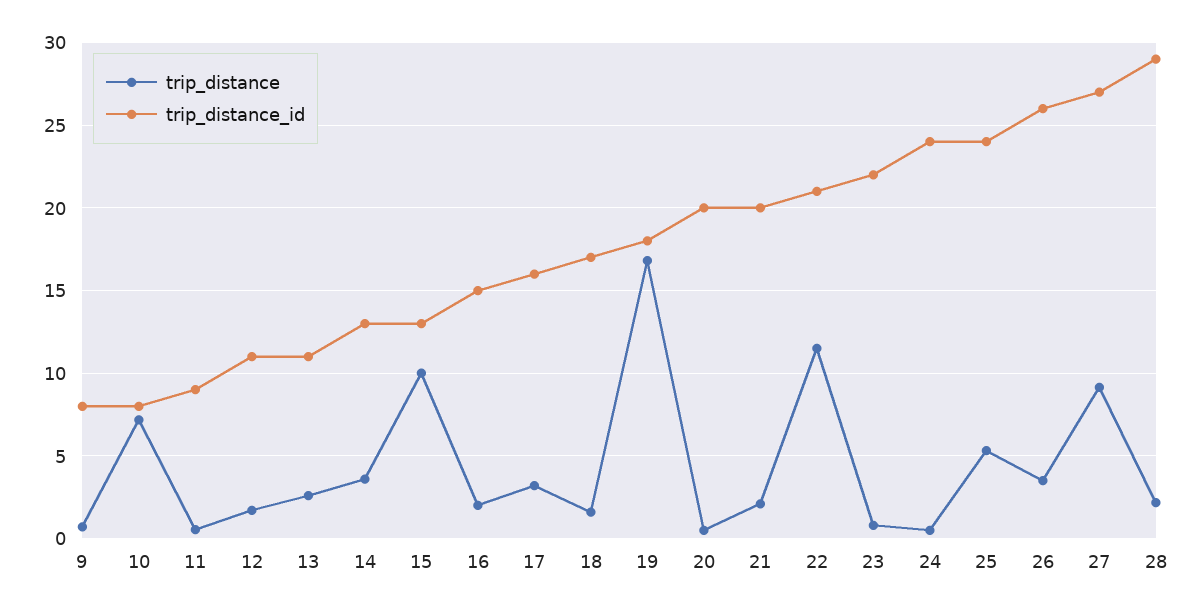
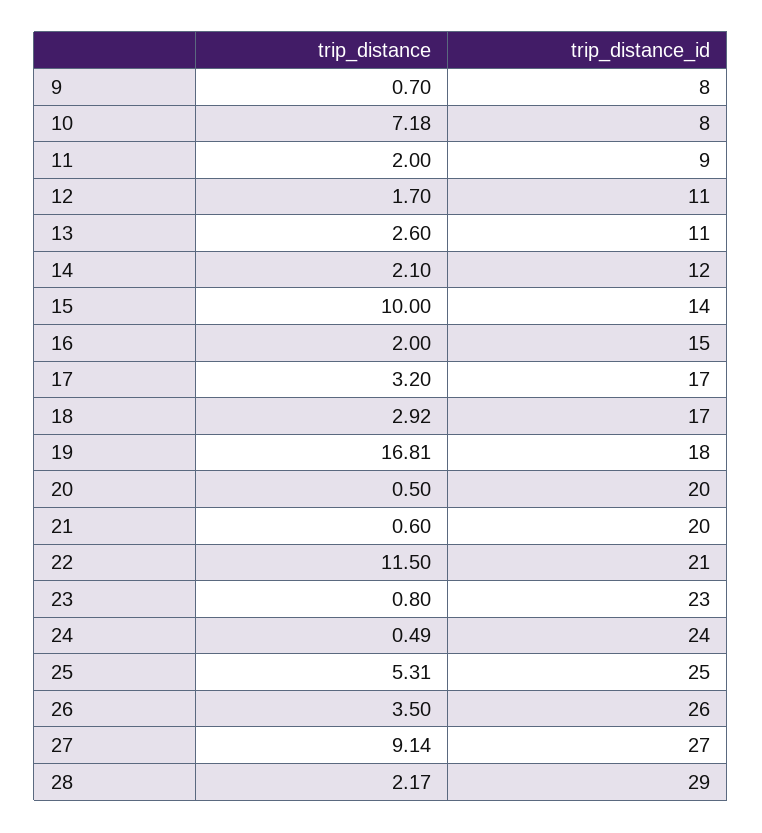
  {
    "trip_distance": {
      "9": 0.7,
      "10": 7.18,
-     "11": 0.5,
+     "11": 2,
      "12": 1.7,
      "13": 2.6,
-     "14": 3.5,
+     "14": 2.1,
      "15": 10,
      "16": 2,
      "17": 3.2,
-     "18": 1.5,
+     "18": 2.92,
      "19": 16.81,
      "20": 0.5,
-     "21": 2,
+     "21": 0.6,
      "22": 11.5,
      "23": 0.8,
      "24": 0.49,
      "25": 5.31,
      "26": 3.5,
      "27": 9.14,
      "28": 2.17
    },
    "trip_distance_id": {
      "9": 8,
      "10": 8,
      "11": 9,
      "12": 11,
      "13": 11,
-     "14": 13,
+     "14": 12,
-     "15": 13,
+     "15": 14,
      "16": 15,
-     "17": 16,
+     "17": 17,
      "18": 17,
      "19": 18,
      "20": 20,
      "21": 20,
      "22": 21,
-     "23": 22,
+     "23": 23,
      "24": 24,
-     "25": 24,
+     "25": 25,
      "26": 26,
      "27": 27,
      "28": 29
    }
  }

